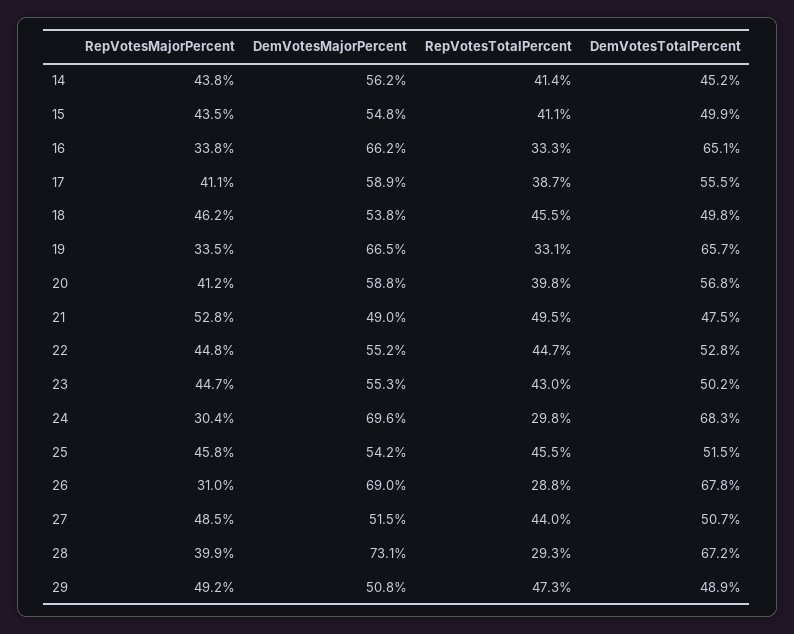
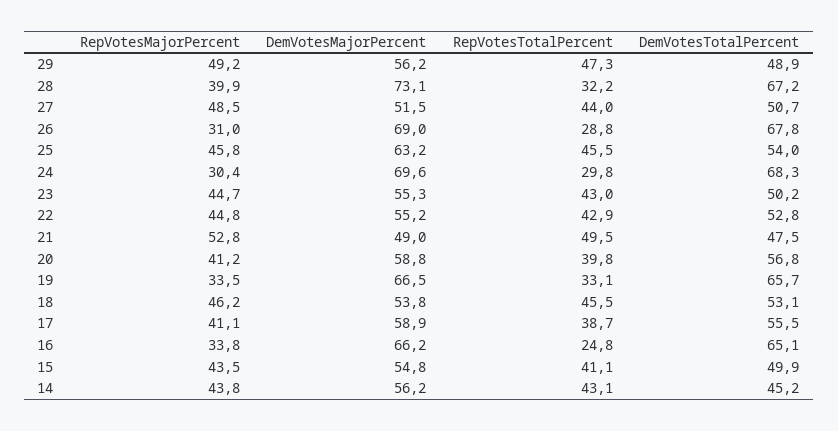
  {
    "RepVotesMajorPercent": {
      "14": 43.8,
      "15": 43.5,
      "16": 33.8,
      "17": 41.1,
      "18": 46.2,
      "19": 33.5,
      "20": 41.2,
      "21": 52.8,
      "22": 44.8,
      "23": 44.7,
      "24": 30.4,
      "25": 45.8,
      "26": 31,
      "27": 48.5,
      "28": 39.9,
      "29": 49.2
    },
    "DemVotesMajorPercent": {
      "14": 56.2,
      "15": 54.8,
      "16": 66.2,
      "17": 58.9,
      "18": 53.8,
      "19": 66.5,
      "20": 58.8,
      "21": 49,
      "22": 55.2,
      "23": 55.3,
      "24": 69.6,
-     "25": 54.2,
+     "25": 63.2,
      "26": 69,
      "27": 51.5,
      "28": 73.1,
-     "29": 50.8
+     "29": 56.2
    },
    "RepVotesTotalPercent": {
-     "14": 41.4,
+     "14": 43.1,
      "15": 41.1,
-     "16": 33.3,
+     "16": 24.8,
      "17": 38.7,
      "18": 45.5,
      "19": 33.1,
      "20": 39.8,
      "21": 49.5,
-     "22": 44.7,
+     "22": 42.9,
      "23": 43,
      "24": 29.8,
      "25": 45.5,
      "26": 28.8,
      "27": 44,
-     "28": 29.3,
+     "28": 32.2,
      "29": 47.3
    },
    "DemVotesTotalPercent": {
      "14": 45.2,
      "15": 49.9,
      "16": 65.1,
      "17": 55.5,
-     "18": 49.8,
+     "18": 53.1,
      "19": 65.7,
      "20": 56.8,
      "21": 47.5,
      "22": 52.8,
      "23": 50.2,
      "24": 68.3,
-     "25": 51.5,
+     "25": 54,
      "26": 67.8,
      "27": 50.7,
      "28": 67.2,
      "29": 48.9
    }
  }

